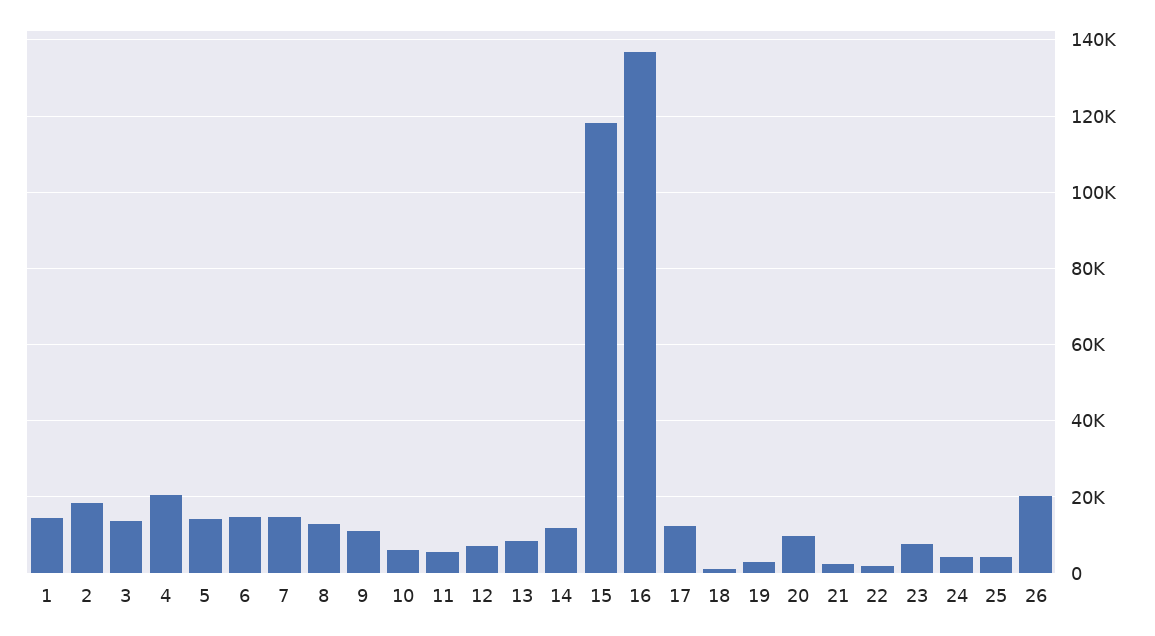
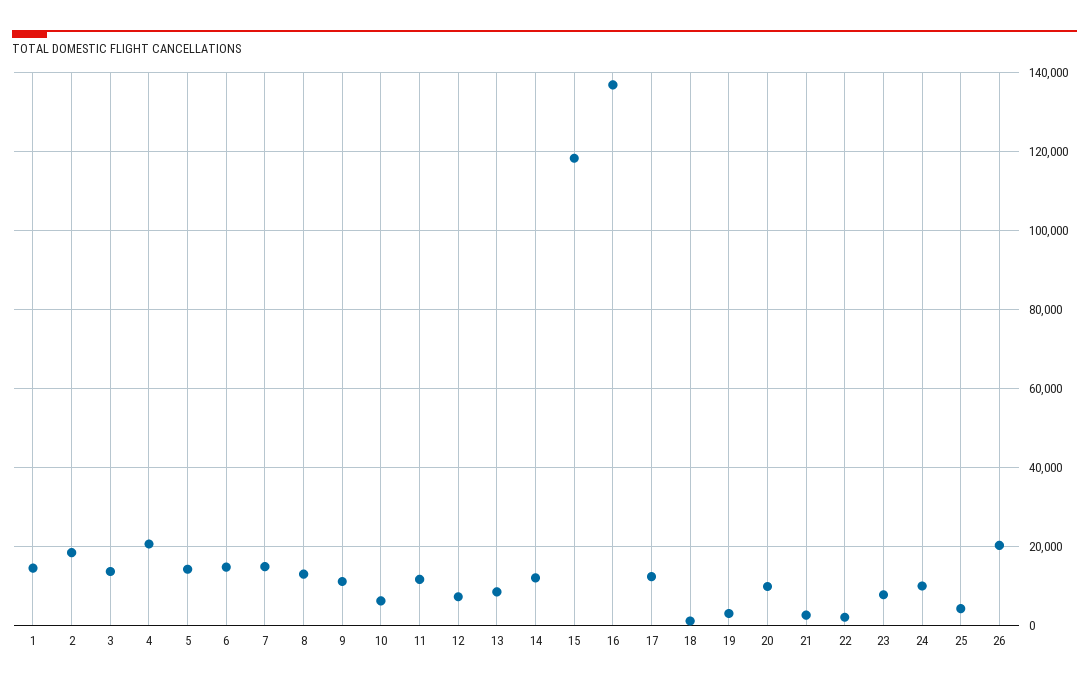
  {
    "1": 14000,
    "2": 18000,
    "3": 14000,
    "4": 20000,
    "5": 14000,
    "6": 14000,
    "7": 14000,
    "8": 12000,
    "9": 12000,
    "10": 6000,
-   "11": 6000,
+   "11": 12000,
    "12": 8000,
    "13": 8000,
    "14": 12000,
    "15": 118000,
    "16": 136000,
    "17": 12000,
    "18": 2000,
    "19": 2000,
    "20": 10000,
    "21": 2000,
    "22": 2000,
    "23": 8000,
-   "24": 4000,
+   "24": 10000,
    "25": 4000,
    "26": 20000
  }

